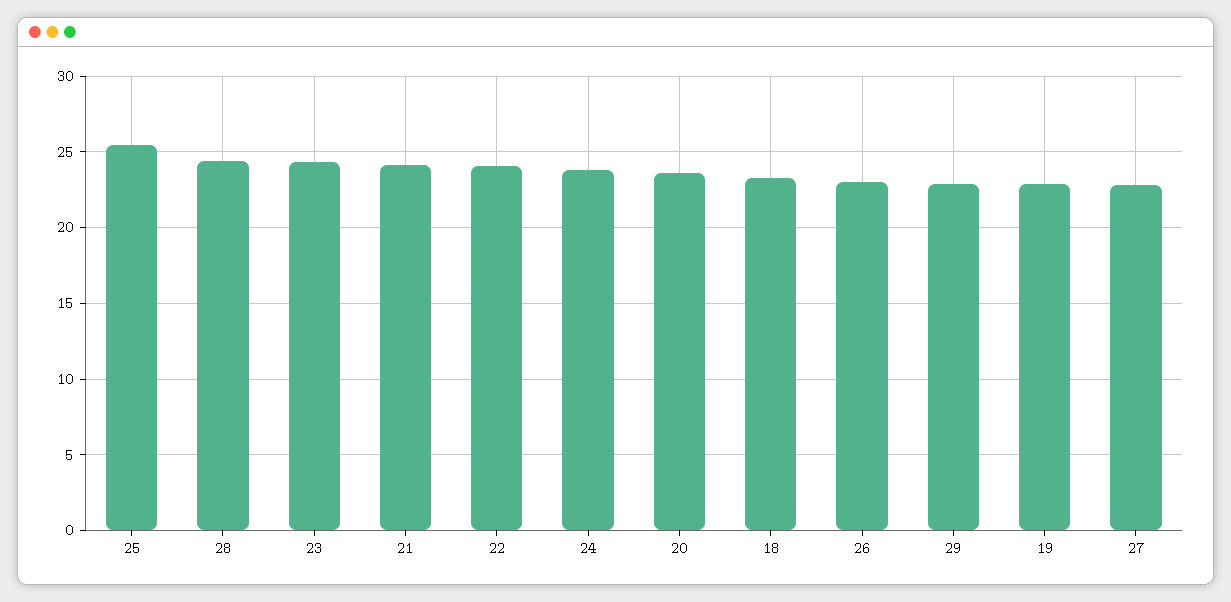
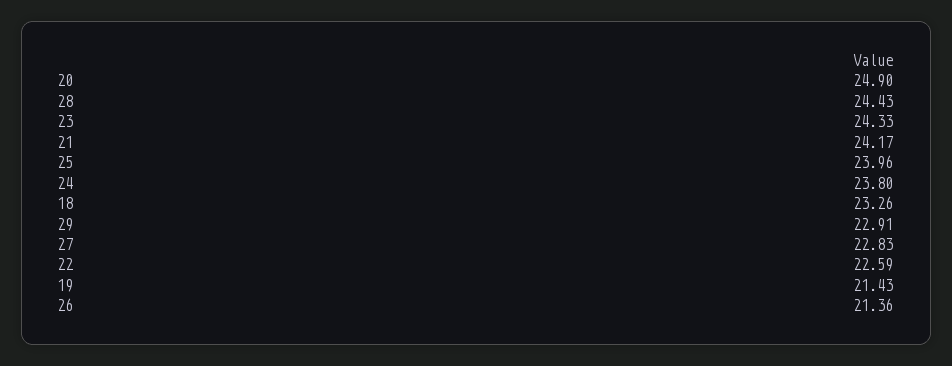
  {
-   "25": 25.5,
+   "25": 23.96,
    "28": 24.43,
    "23": 24.33,
    "21": 24.17,
-   "22": 24,
+   "22": 22.59,
    "24": 23.8,
-   "20": 23.5,
+   "20": 24.9,
    "18": 23.26,
-   "26": 23,
+   "26": 21.36,
    "29": 22.91,
-   "19": 23,
+   "19": 21.43,
    "27": 22.83
  }

